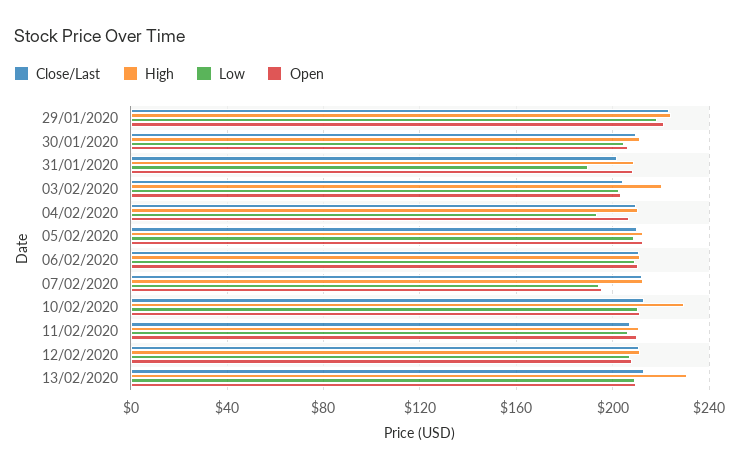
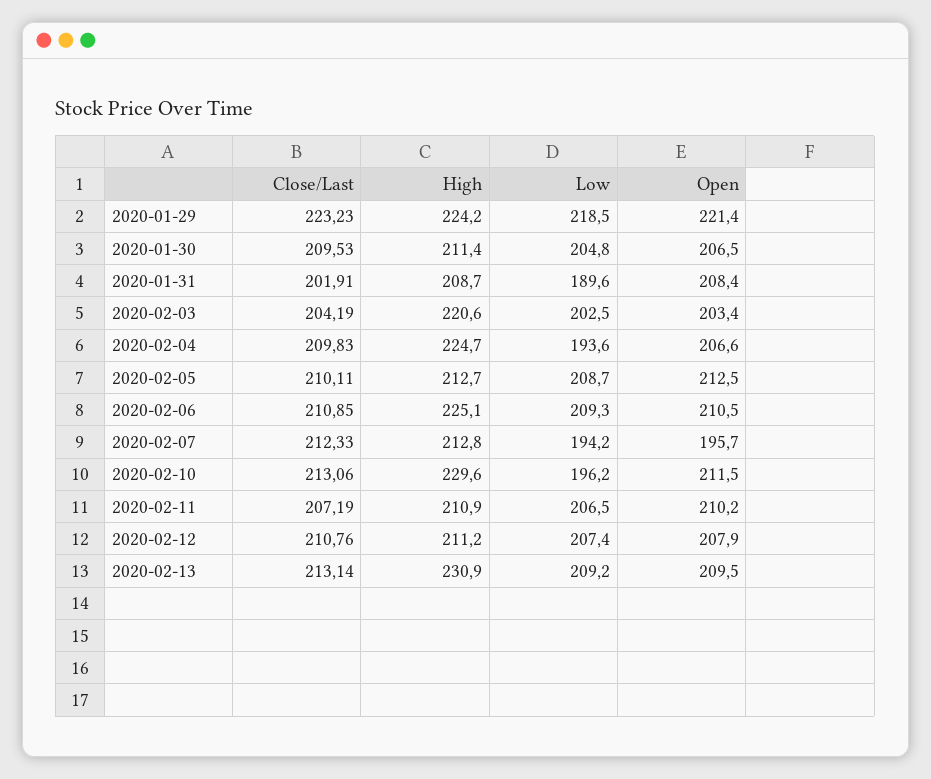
  {
    "Close/Last": {
      "29/01/2020": 223.23,
      "30/01/2020": 209.53,
      "31/01/2020": 201.91,
      "03/02/2020": 204.19,
      "04/02/2020": 209.83,
      "05/02/2020": 210.11,
      "06/02/2020": 210.85,
      "07/02/2020": 212.33,
      "10/02/2020": 213.06,
      "11/02/2020": 207.19,
      "12/02/2020": 210.76,
      "13/02/2020": 213.14
    },
    "High": {
      "29/01/2020": 224.2,
      "30/01/2020": 211.4,
      "31/01/2020": 208.7,
      "03/02/2020": 220.6,
-     "04/02/2020": 210,
+     "04/02/2020": 224.7,
      "05/02/2020": 212.7,
-     "06/02/2020": 210,
+     "06/02/2020": 225.1,
      "07/02/2020": 212.8,
      "10/02/2020": 229.6,
      "11/02/2020": 210.9,
      "12/02/2020": 211.2,
      "13/02/2020": 230.9
    },
    "Low": {
      "29/01/2020": 218.5,
      "30/01/2020": 204.8,
      "31/01/2020": 189.6,
      "03/02/2020": 202.5,
      "04/02/2020": 193.6,
      "05/02/2020": 208.7,
      "06/02/2020": 209.3,
      "07/02/2020": 194.2,
-     "10/02/2020": 210,
+     "10/02/2020": 196.2,
      "11/02/2020": 206.5,
      "12/02/2020": 207.4,
      "13/02/2020": 209.2
    },
    "Open": {
      "29/01/2020": 221.4,
      "30/01/2020": 206.5,
      "31/01/2020": 208.4,
      "03/02/2020": 203.4,
      "04/02/2020": 206.6,
      "05/02/2020": 212.5,
      "06/02/2020": 210.5,
      "07/02/2020": 195.7,
      "10/02/2020": 211.5,
      "11/02/2020": 210.2,
      "12/02/2020": 207.9,
      "13/02/2020": 209.5
    }
  }

